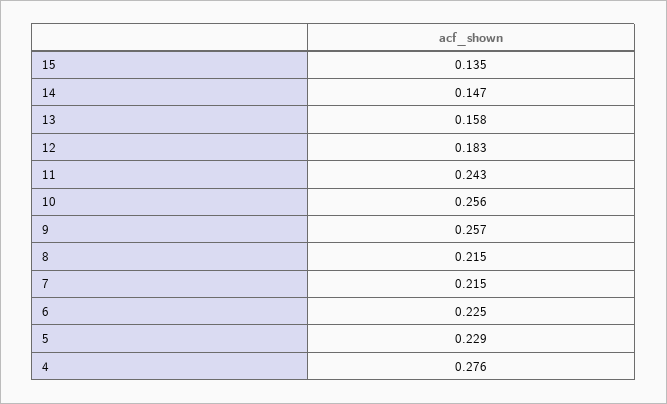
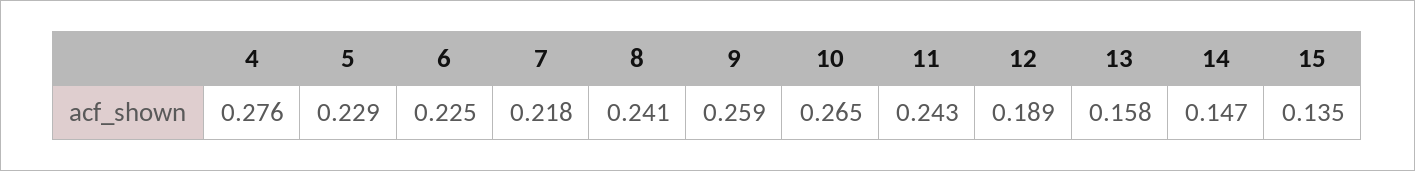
  {
    "15": 0.135,
    "14": 0.147,
    "13": 0.158,
-   "12": 0.183,
+   "12": 0.189,
    "11": 0.243,
-   "10": 0.256,
+   "10": 0.265,
-   "9": 0.257,
+   "9": 0.259,
-   "8": 0.215,
+   "8": 0.241,
-   "7": 0.215,
+   "7": 0.218,
    "6": 0.225,
    "5": 0.229,
    "4": 0.276
  }

